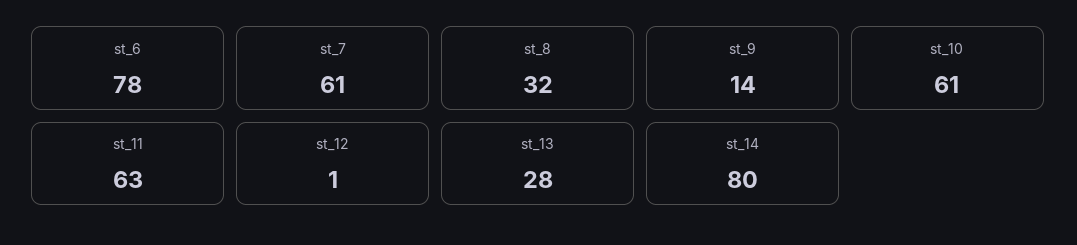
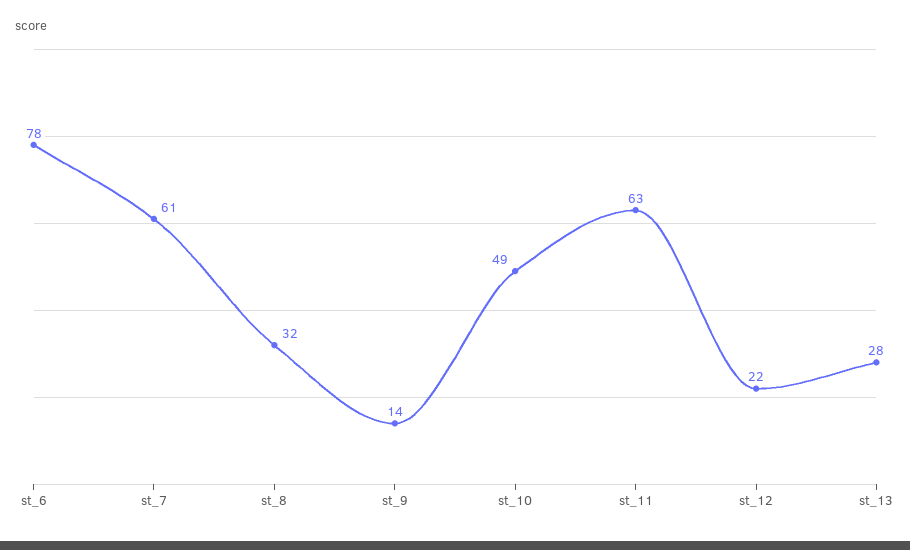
  {
    "st_6": 78,
    "st_7": 61,
    "st_8": 32,
    "st_9": 14,
-   "st_10": 61,
+   "st_10": 49,
    "st_11": 63,
-   "st_12": 1,
+   "st_12": 22,
-   "st_13": 28,
+   "st_13": 28
-   "st_14": 80
  }

